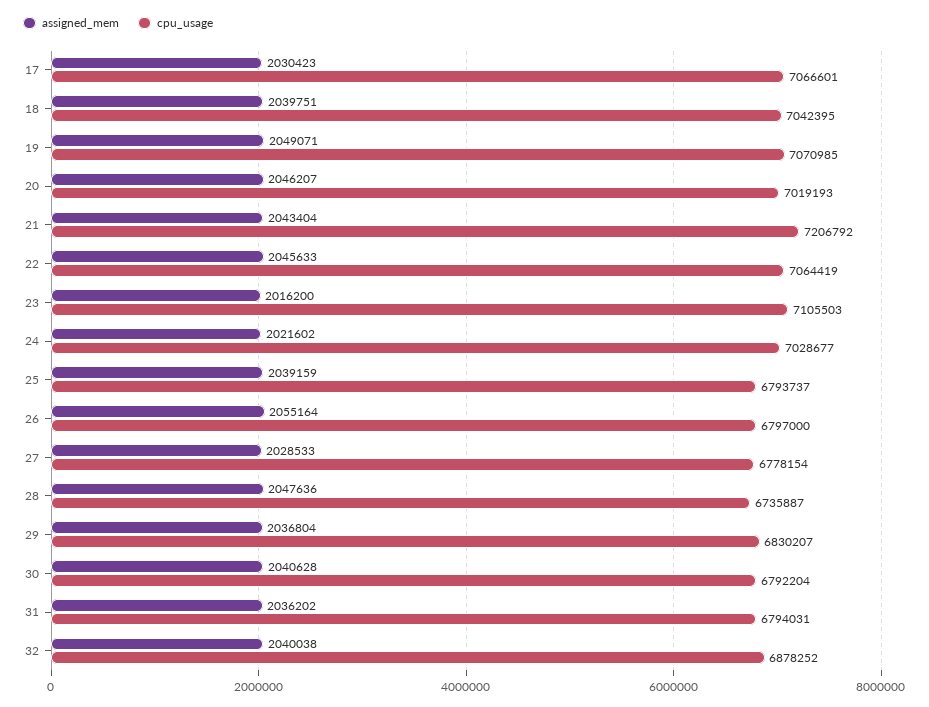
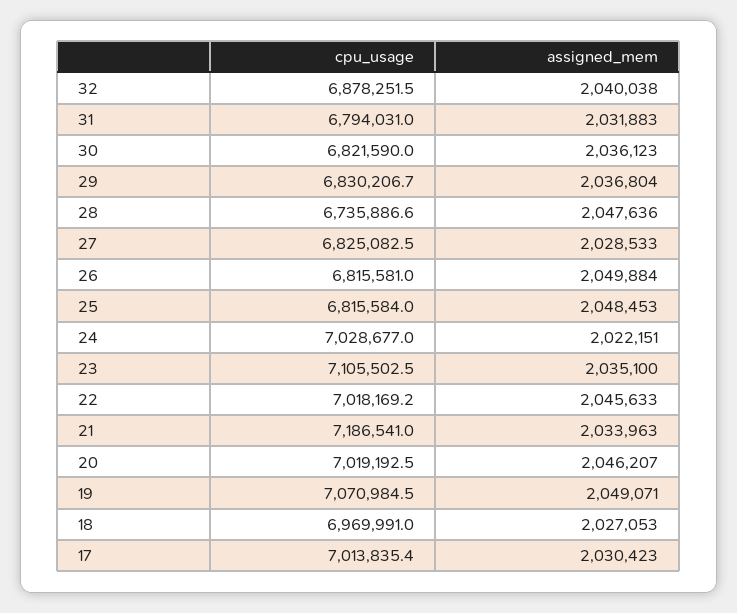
  {
    "assigned_mem": {
      "17": 2030423,
-     "18": 2039751,
+     "18": 2027053,
      "19": 2049071,
      "20": 2046207,
-     "21": 2043404,
+     "21": 2033963,
      "22": 2045633,
-     "23": 2016200,
+     "23": 2035100,
-     "24": 2021602,
+     "24": 2022151,
-     "25": 2039159,
+     "25": 2048453,
-     "26": 2055164,
+     "26": 2049884,
      "27": 2028533,
      "28": 2047636,
      "29": 2036804,
-     "30": 2040628,
+     "30": 2036123,
-     "31": 2036202,
+     "31": 2031883,
      "32": 2040038
    },
    "cpu_usage": {
-     "17": 7066601,
+     "17": 7013835.4,
-     "18": 7042395,
+     "18": 6969991,
      "19": 7070984.5,
      "20": 7019192.5,
-     "21": 7206792,
+     "21": 7186541,
-     "22": 7064419,
+     "22": 7018169.2,
      "23": 7105502.5,
      "24": 7028677,
-     "25": 6793737,
+     "25": 6815584,
-     "26": 6797000,
+     "26": 6815581,
-     "27": 6778154,
+     "27": 6825082.5,
      "28": 6735886.6,
      "29": 6830206.7,
-     "30": 6792204,
+     "30": 6821590,
      "31": 6794031,
      "32": 6878251.5
    }
  }

